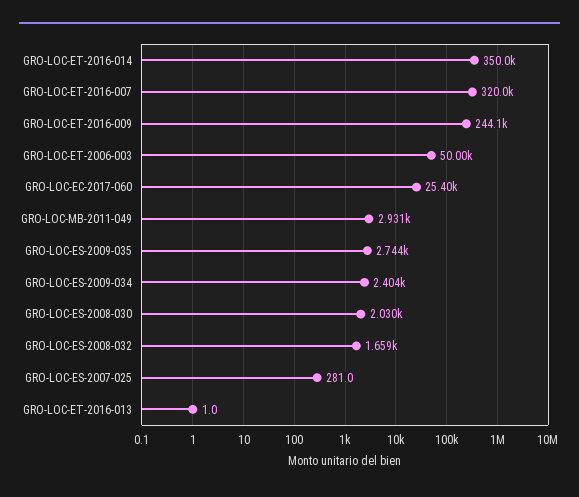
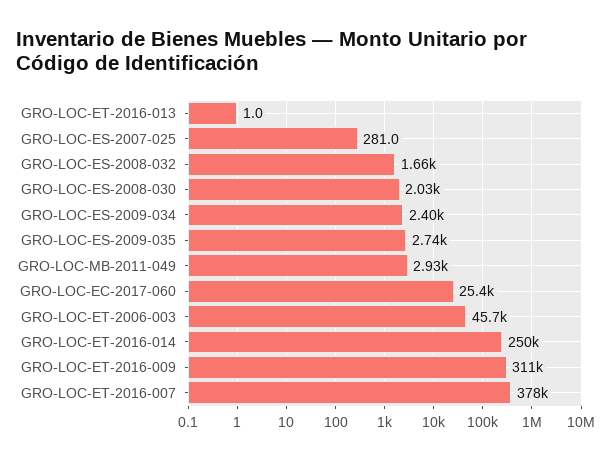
  {
-   "GRO-LOC-ET-2016-014": 350000,
+   "GRO-LOC-ET-2016-014": 250000,
-   "GRO-LOC-ET-2016-007": 320000,
+   "GRO-LOC-ET-2016-007": 378000,
-   "GRO-LOC-ET-2016-009": 244100,
+   "GRO-LOC-ET-2016-009": 311000,
-   "GRO-LOC-ET-2006-003": 50000,
+   "GRO-LOC-ET-2006-003": 45700,
    "GRO-LOC-EC-2017-060": 25400,
    "GRO-LOC-MB-2011-049": 2931,
    "GRO-LOC-ES-2009-035": 2744,
    "GRO-LOC-ES-2009-034": 2404,
    "GRO-LOC-ES-2008-030": 2030,
    "GRO-LOC-ES-2008-032": 1659,
    "GRO-LOC-ES-2007-025": 281,
    "GRO-LOC-ET-2016-013": 1
  }

